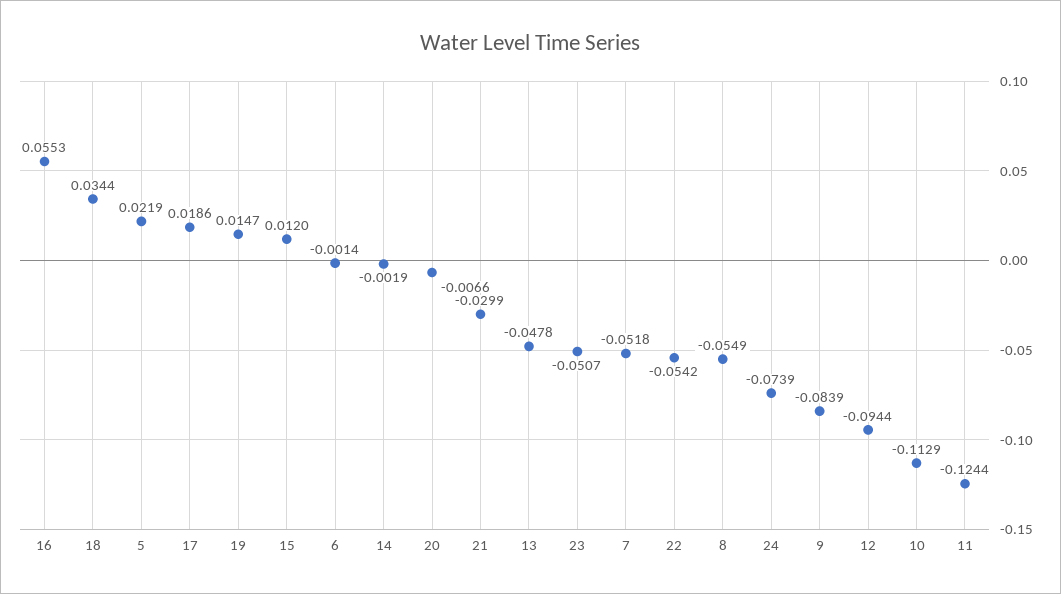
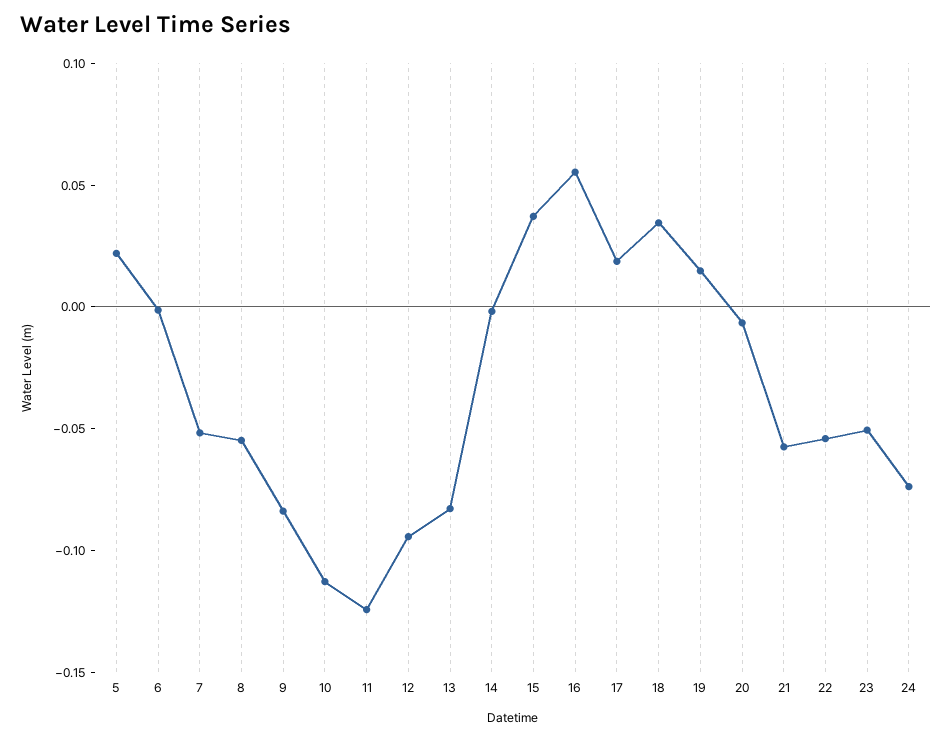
  {
    "16": 0.0553,
    "18": 0.0344,
    "5": 0.0219,
    "17": 0.0186,
    "19": 0.0147,
-   "15": 0.012,
+   "15": 0.04,
    "6": -0.0014,
    "14": -0.0019,
    "20": -0.0066,
-   "21": -0.0299,
+   "21": -0.06,
-   "13": -0.0478,
+   "13": -0.08,
    "23": -0.0507,
    "7": -0.0518,
    "22": -0.0542,
    "8": -0.0549,
    "24": -0.0739,
    "9": -0.0839,
    "12": -0.0944,
    "10": -0.1129,
    "11": -0.1244
  }

